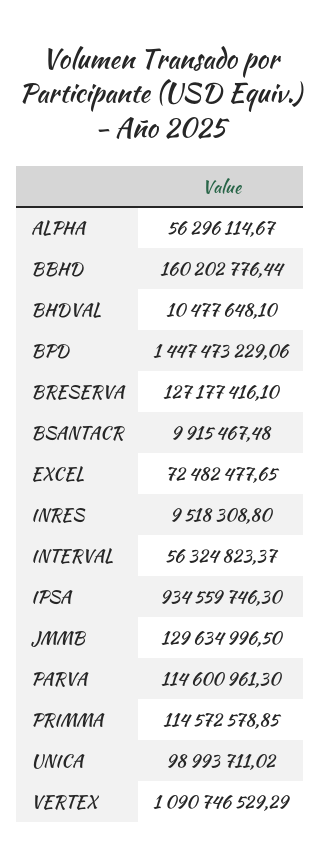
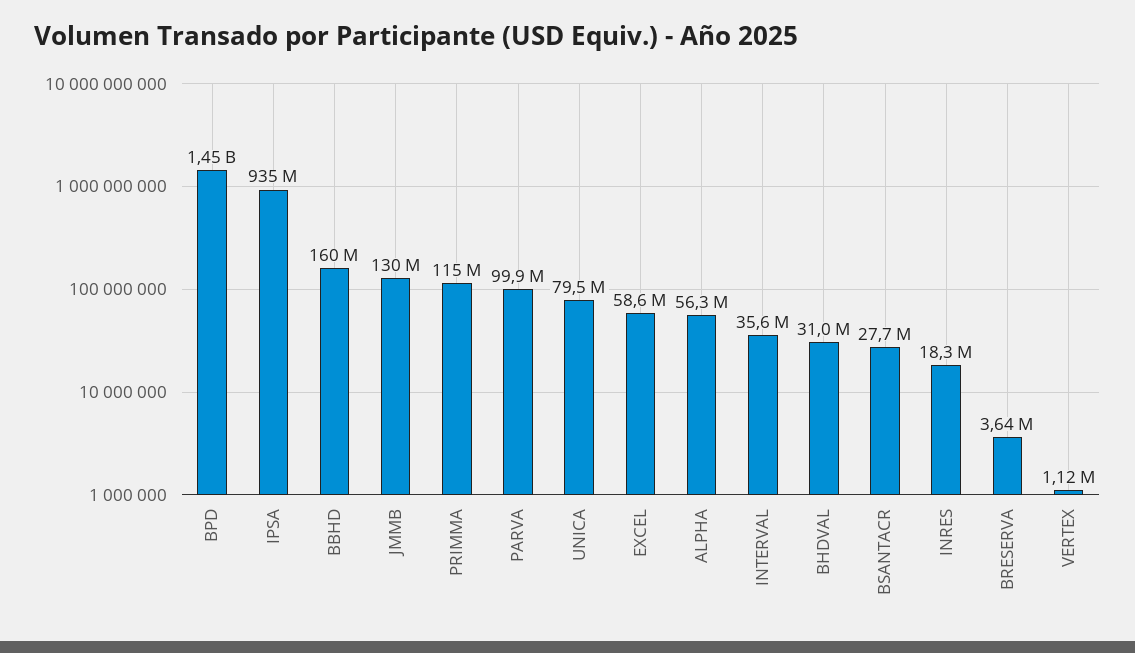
  {
    "ALPHA": 56296114.67,
    "BBHD": 160202776.44,
-   "BHDVAL": 10477648.1,
+   "BHDVAL": 31000000,
    "BPD": 1447473229.06,
-   "BRESERVA": 127177416.1,
+   "BRESERVA": 3640000,
-   "BSANTACR": 9915467.48,
+   "BSANTACR": 27700000,
-   "EXCEL": 72482477.65,
+   "EXCEL": 58600000,
-   "INRES": 9518308.8,
+   "INRES": 18300000,
-   "INTERVAL": 56324823.37,
+   "INTERVAL": 35600000,
    "IPSA": 934559746.3,
    "JMMB": 129634996.5,
-   "PARVA": 114600961.3,
+   "PARVA": 99900000,
    "PRIMMA": 114572578.85,
-   "UNICA": 98993711.02,
+   "UNICA": 79500000,
-   "VERTEX": 1090746529.29
+   "VERTEX": 1120000
  }

